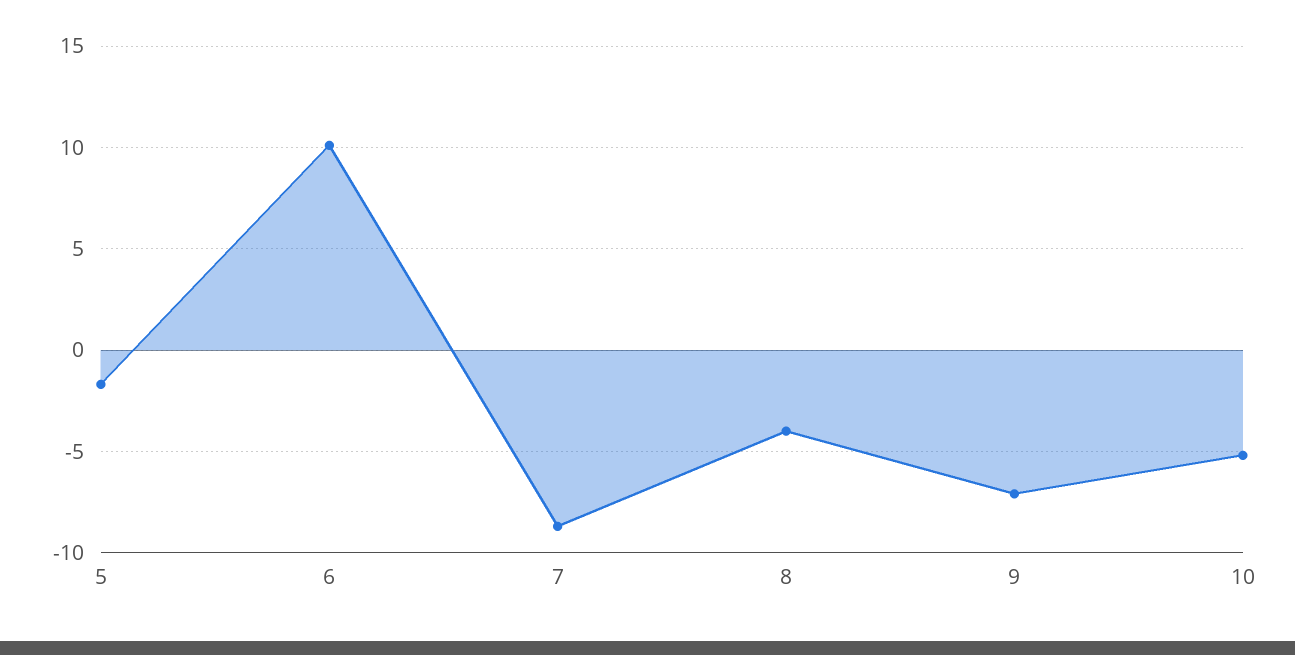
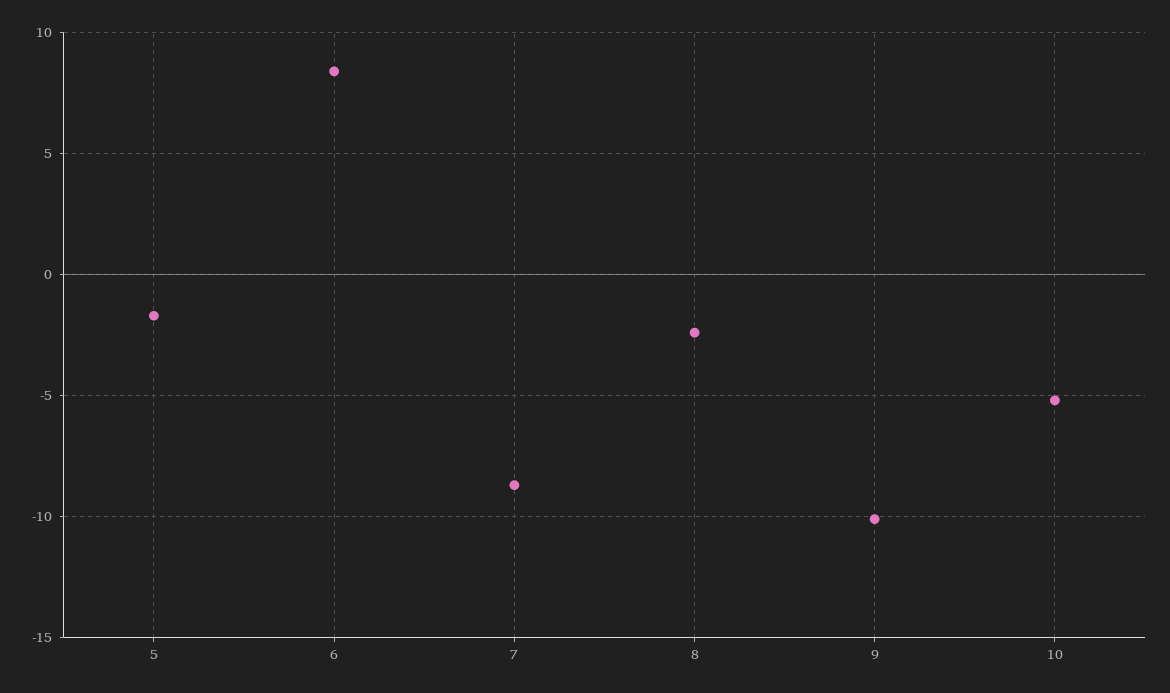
  {
    "5": -1.5,
-   "6": 10,
+   "6": 8.5,
    "7": -8.5,
-   "8": -4,
+   "8": -2.5,
-   "9": -7,
+   "9": -10,
    "10": -5
  }

